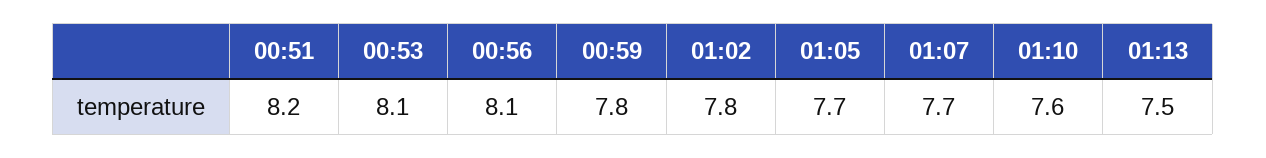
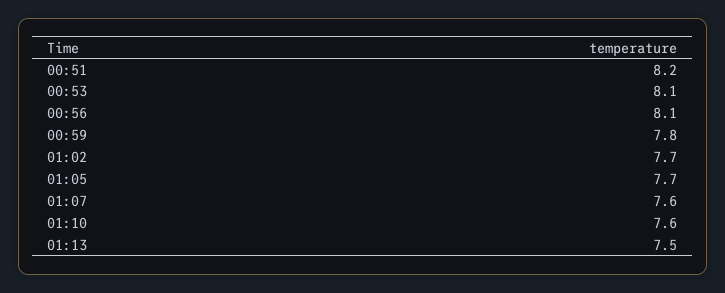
  {
    "00:51": 8.2,
    "00:53": 8.1,
    "00:56": 8.1,
    "00:59": 7.8,
-   "01:02": 7.8,
+   "01:02": 7.7,
    "01:05": 7.7,
-   "01:07": 7.7,
+   "01:07": 7.6,
    "01:10": 7.6,
    "01:13": 7.5
  }

